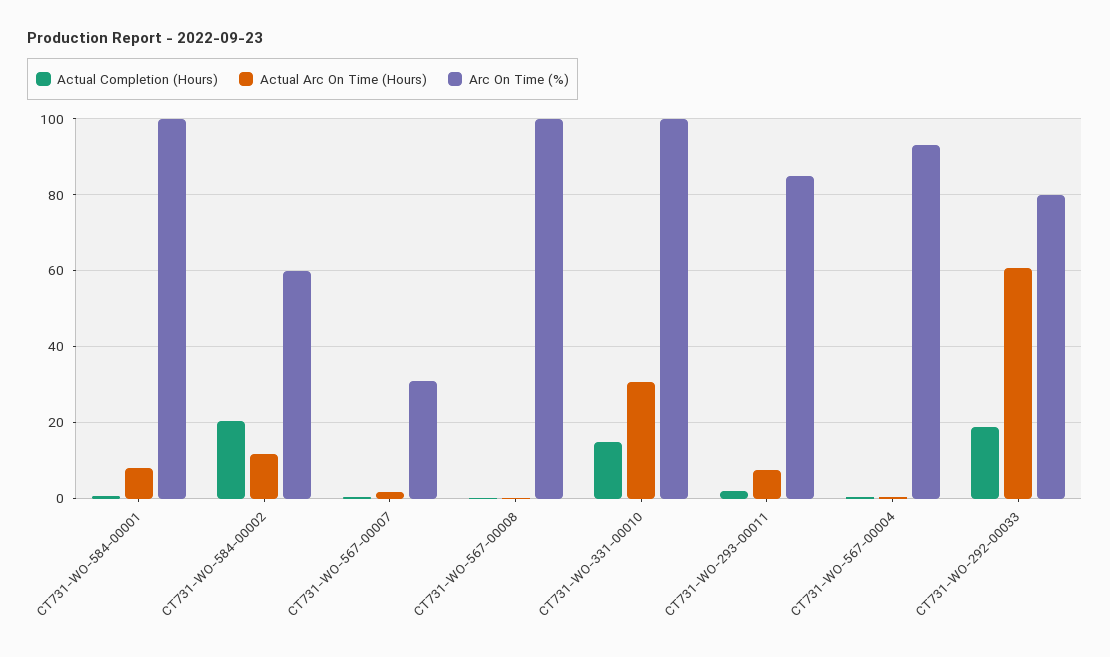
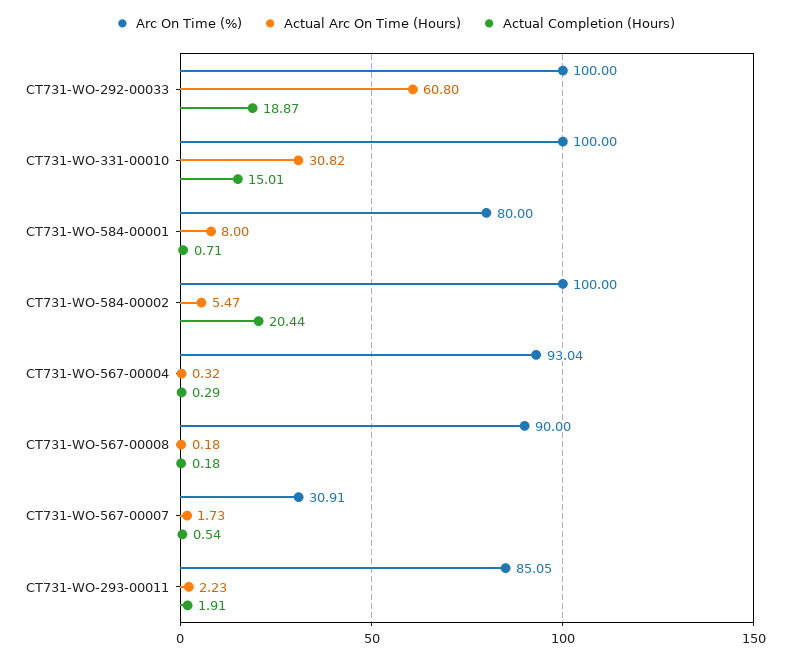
  {
    "Actual Completion (Hours)": {
      "CT731-WO-584-00001": 0.71,
      "CT731-WO-584-00002": 20.44,
      "CT731-WO-567-00007": 0.54,
      "CT731-WO-567-00008": 0.18,
      "CT731-WO-331-00010": 15.01,
      "CT731-WO-293-00011": 1.91,
      "CT731-WO-567-00004": 0.29,
      "CT731-WO-292-00033": 18.87
    },
    "Actual Arc On Time (Hours)": {
      "CT731-WO-584-00001": 8,
-     "CT731-WO-584-00002": 12,
+     "CT731-WO-584-00002": 5.47,
      "CT731-WO-567-00007": 1.73,
      "CT731-WO-567-00008": 0.18,
      "CT731-WO-331-00010": 30.82,
-     "CT731-WO-293-00011": 8,
+     "CT731-WO-293-00011": 2.23,
      "CT731-WO-567-00004": 0.32,
      "CT731-WO-292-00033": 60.8
    },
    "Arc On Time (%)": {
-     "CT731-WO-584-00001": 100,
+     "CT731-WO-584-00001": 80,
-     "CT731-WO-584-00002": 60,
+     "CT731-WO-584-00002": 100,
      "CT731-WO-567-00007": 30.91,
-     "CT731-WO-567-00008": 100,
+     "CT731-WO-567-00008": 90,
      "CT731-WO-331-00010": 100,
      "CT731-WO-293-00011": 85.05,
      "CT731-WO-567-00004": 93.04,
-     "CT731-WO-292-00033": 80
+     "CT731-WO-292-00033": 100
    }
  }

